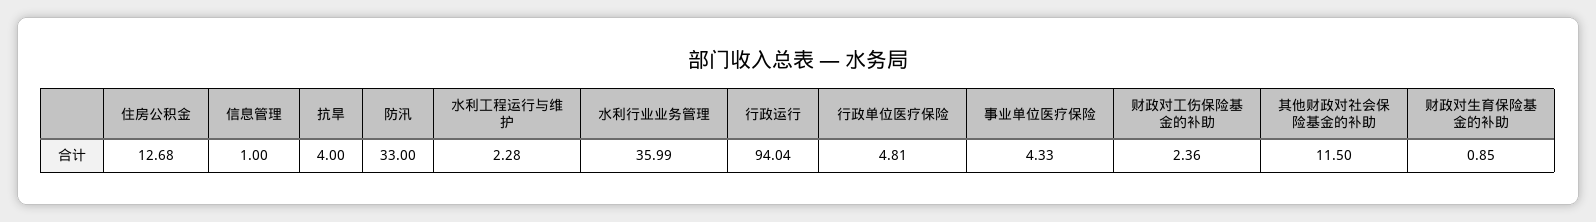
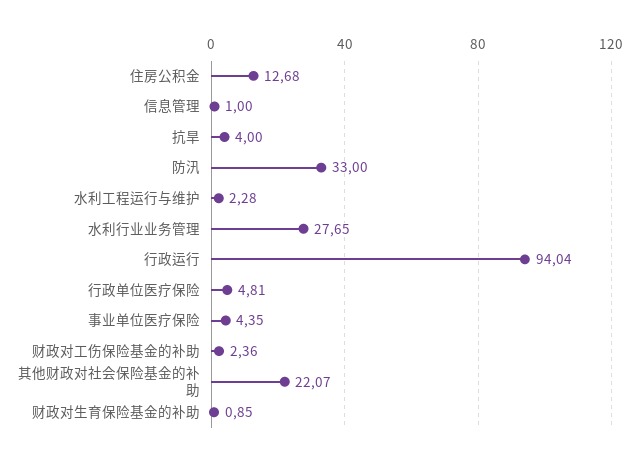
  {
    "住房公积金": 12.68,
    "信息管理": 1,
    "抗旱": 4,
    "防汛": 33,
    "水利工程运行与维护": 2.28,
-   "水利行业业务管理": 35.99,
+   "水利行业业务管理": 27.65,
    "行政运行": 94.04,
    "行政单位医疗保险": 4.81,
-   "事业单位医疗保险": 4.33,
+   "事业单位医疗保险": 4.35,
    "财政对工伤保险基金的补助": 2.36,
-   "其他财政对社会保险基金的补助": 11.5,
+   "其他财政对社会保险基金的补助": 22.07,
    "财政对生育保险基金的补助": 0.85
  }

